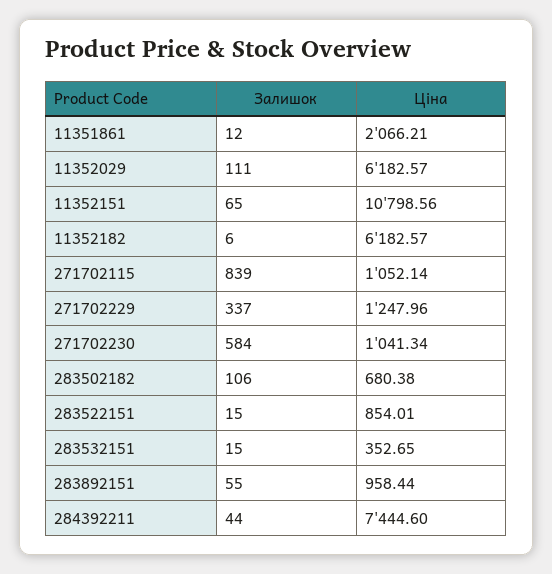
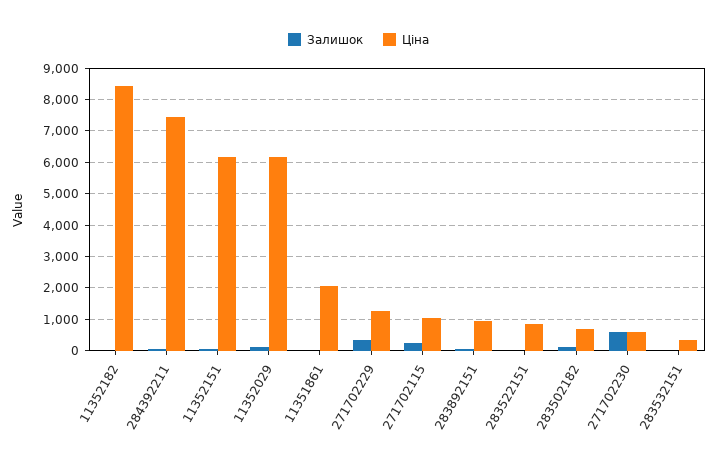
  {
    "Залишок": {
      "11351861": 12,
      "11352029": 111,
      "11352151": 65,
      "11352182": 6,
-     "271702115": 839,
+     "271702115": 200,
      "271702229": 337,
      "271702230": 584,
      "283502182": 106,
      "283522151": 15,
      "283532151": 15,
      "283892151": 55,
      "284392211": 44
    },
    "Ціна": {
      "11351861": 2066.21,
      "11352029": 6182.57,
-     "11352151": 10798.56,
+     "11352151": 6200,
-     "11352182": 6182.57,
+     "11352182": 8400,
      "271702115": 1052.14,
      "271702229": 1247.96,
-     "271702230": 1041.34,
+     "271702230": 600,
      "283502182": 680.38,
      "283522151": 854.01,
      "283532151": 352.65,
      "283892151": 958.44,
      "284392211": 7444.6
    }
  }

